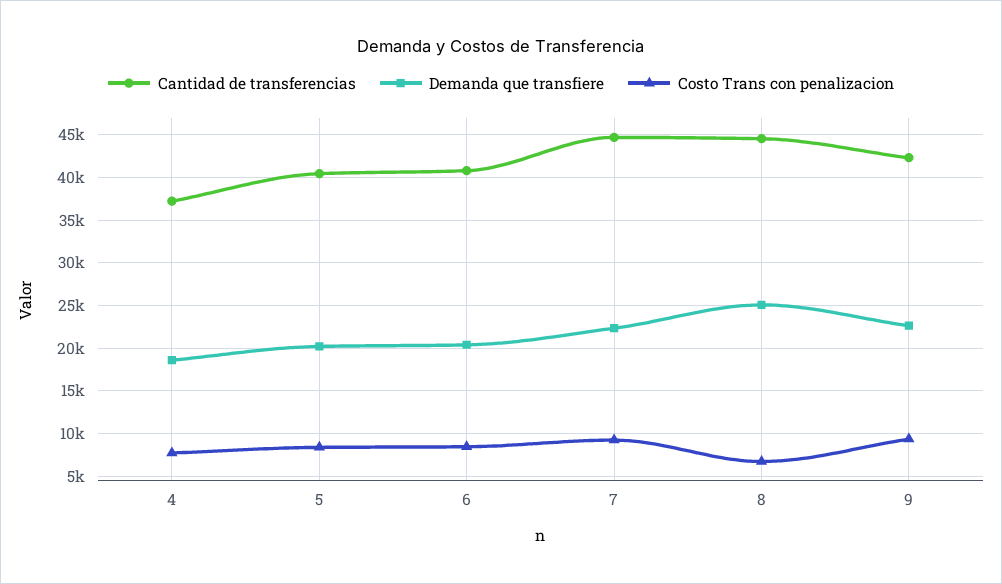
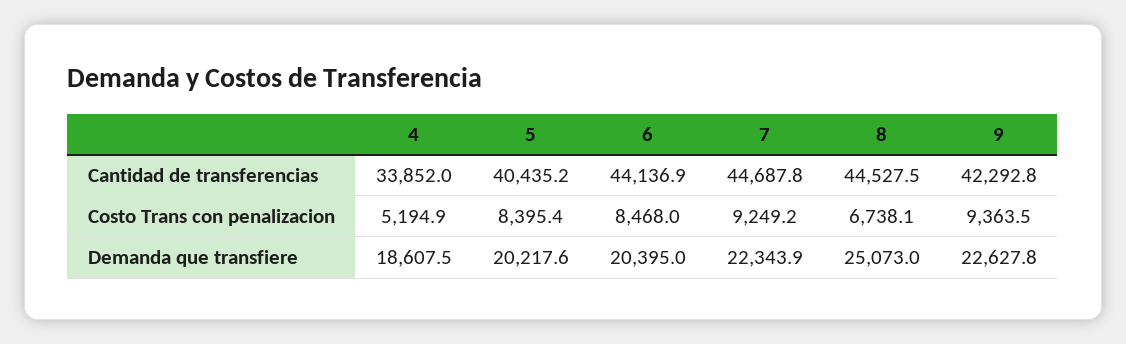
  {
    "Cantidad de transferencias": {
-     "4": 37000,
+     "4": 33852,
      "5": 40435.2,
-     "6": 41000,
+     "6": 44136.9,
      "7": 44687.8,
      "8": 44527.5,
      "9": 42292.8
    },
    "Demanda que transfiere": {
      "4": 18607.5,
      "5": 20217.6,
      "6": 20395,
      "7": 22343.9,
      "8": 25073,
      "9": 22627.8
    },
    "Costo Trans con penalizacion": {
-     "4": 8000,
+     "4": 5194.9,
      "5": 8395.4,
      "6": 8468,
      "7": 9249.2,
      "8": 6738.1,
      "9": 9363.5
    }
  }

